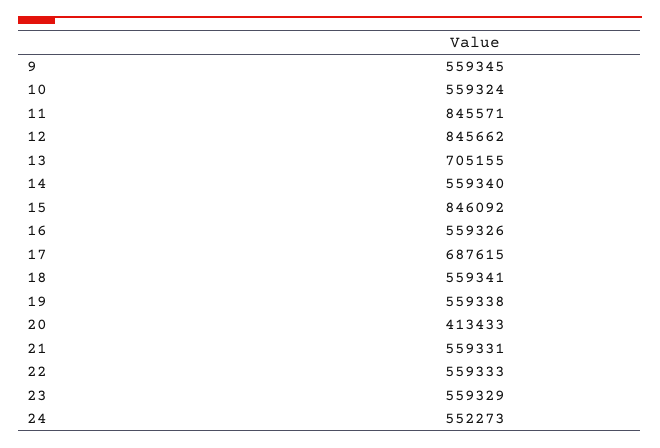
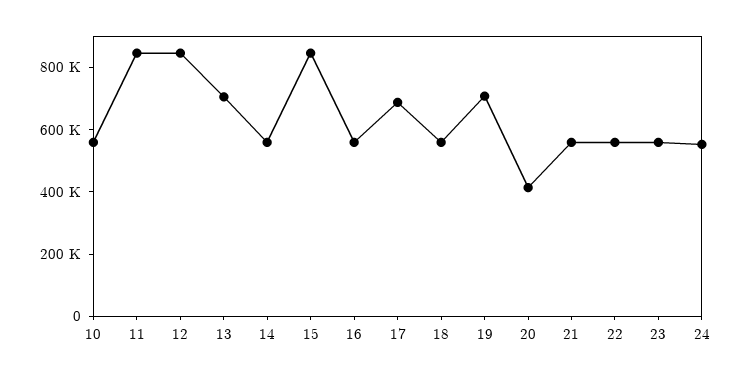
  {
-   "9": 559345,
    "10": 559324,
    "11": 845571,
    "12": 845662,
    "13": 705155,
    "14": 559340,
    "15": 846092,
    "16": 559326,
    "17": 687615,
    "18": 559341,
-   "19": 559338,
+   "19": 700000,
    "20": 413433,
    "21": 559331,
    "22": 559333,
    "23": 559329,
    "24": 552273
  }

